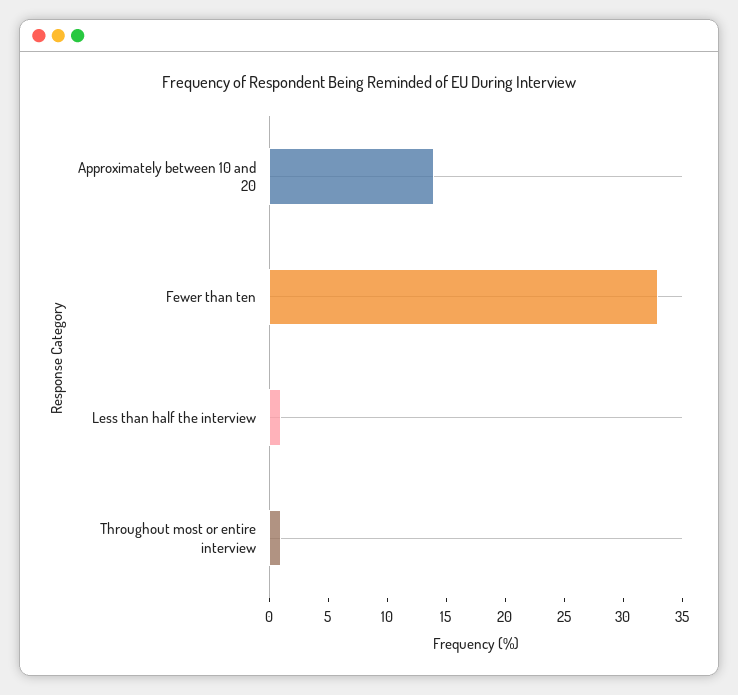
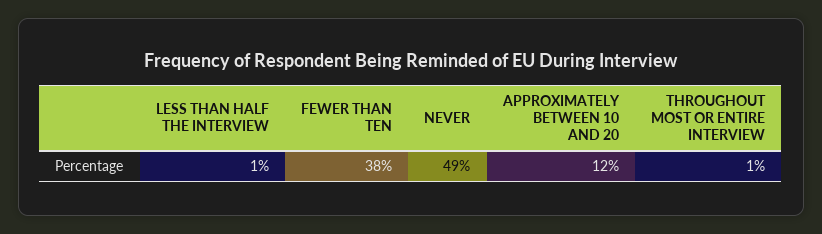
  {
-   "Approximately between 10 and 20": 14,
+   "Approximately between 10 and 20": 12,
-   "Fewer than ten": 33,
+   "Fewer than ten": 38,
    "Less than half the interview": 1,
-   "Throughout most or entire interview": 1
+   "Throughout most or entire interview": 1,
+   "NEVER": 49
  }

